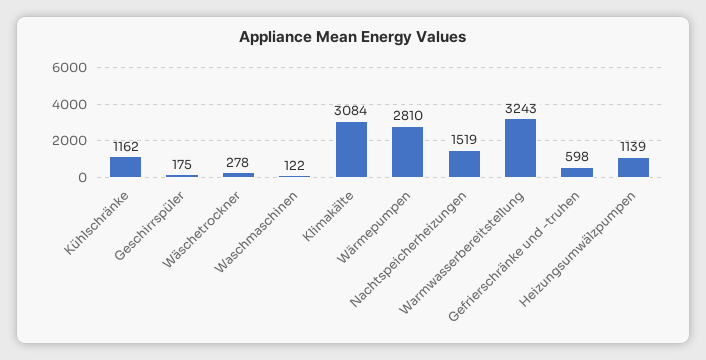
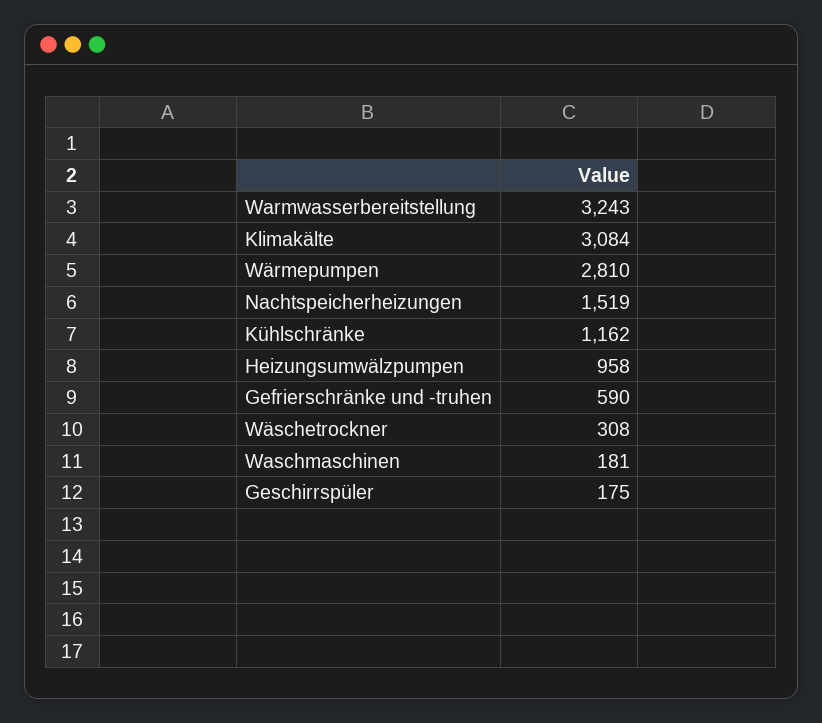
  {
    "Kühlschränke": 1162,
    "Geschirrspüler": 175,
-   "Wäschetrockner": 278,
+   "Wäschetrockner": 308,
-   "Waschmaschinen": 122,
+   "Waschmaschinen": 181,
    "Klimakälte": 3084,
    "Wärmepumpen": 2810,
    "Nachtspeicherheizungen": 1519,
    "Warmwasserbereitstellung": 3243,
-   "Gefrierschränke und -truhen": 598,
+   "Gefrierschränke und -truhen": 590,
-   "Heizungsumwälzpumpen": 1139
+   "Heizungsumwälzpumpen": 958
  }

